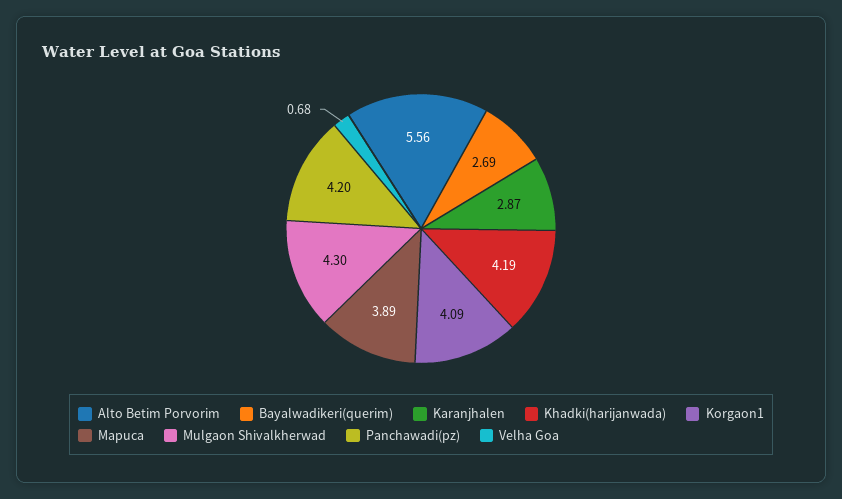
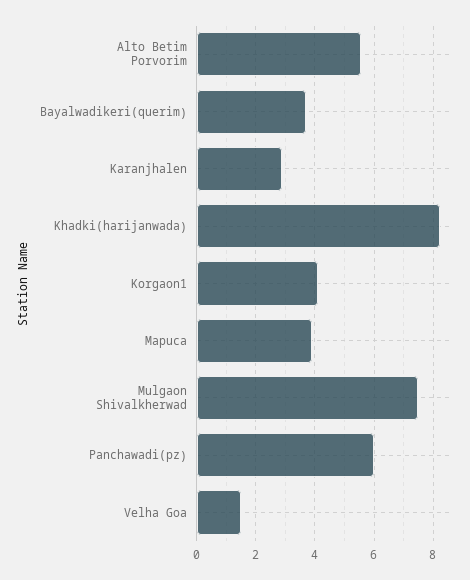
  {
    "Alto Betim Porvorim": 5.56,
-   "Bayalwadikeri(querim)": 2.69,
+   "Bayalwadikeri(querim)": 3.75,
    "Karanjhalen": 2.87,
-   "Khadki(harijanwada)": 4.19,
+   "Khadki(harijanwada)": 8.25,
    "Korgaon1": 4.09,
    "Mapuca": 3.89,
-   "Mulgaon Shivalkherwad": 4.3,
+   "Mulgaon Shivalkherwad": 7.5,
-   "Panchawadi(pz)": 4.2,
+   "Panchawadi(pz)": 6,
-   "Velha Goa": 0.68
+   "Velha Goa": 1.5
  }

